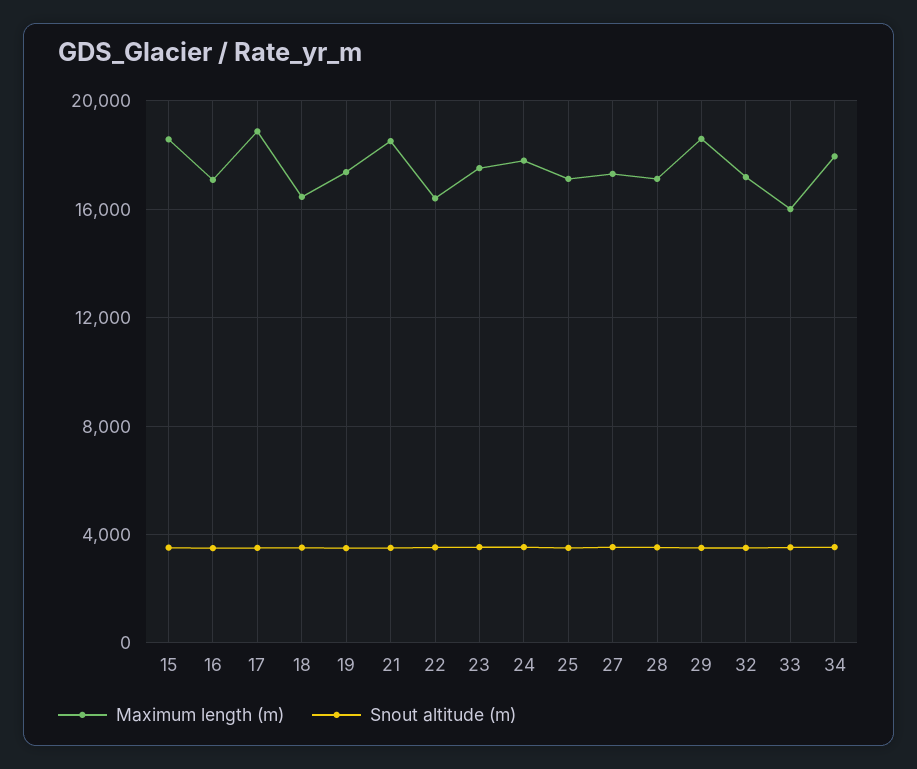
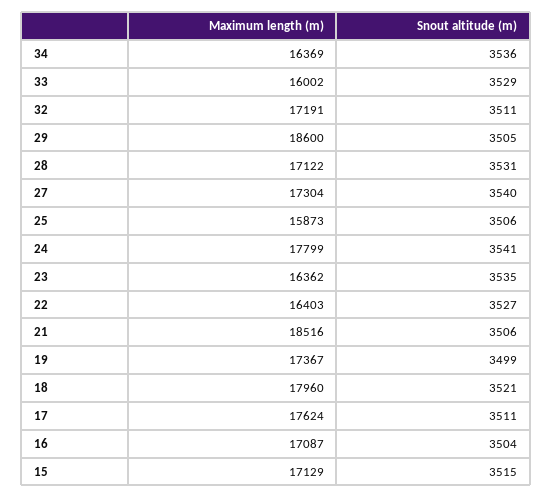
  {
    "Maximum length (m)": {
-     "15": 18500,
+     "15": 17129,
      "16": 17087,
-     "17": 19000,
+     "17": 17624,
-     "18": 16500,
+     "18": 17960,
      "19": 17367,
      "21": 18516,
      "22": 16403,
-     "23": 17500,
+     "23": 16362,
      "24": 17799,
-     "25": 17000,
+     "25": 15873,
      "27": 17304,
      "28": 17122,
      "29": 18600,
      "32": 17191,
      "33": 16002,
-     "34": 18000
+     "34": 16369
    },
    "Snout altitude (m)": {
      "15": 3515,
      "16": 3504,
      "17": 3511,
      "18": 3521,
      "19": 3499,
      "21": 3506,
      "22": 3527,
      "23": 3535,
      "24": 3541,
      "25": 3506,
      "27": 3540,
      "28": 3531,
      "29": 3505,
      "32": 3511,
      "33": 3529,
      "34": 3536
    }
  }

